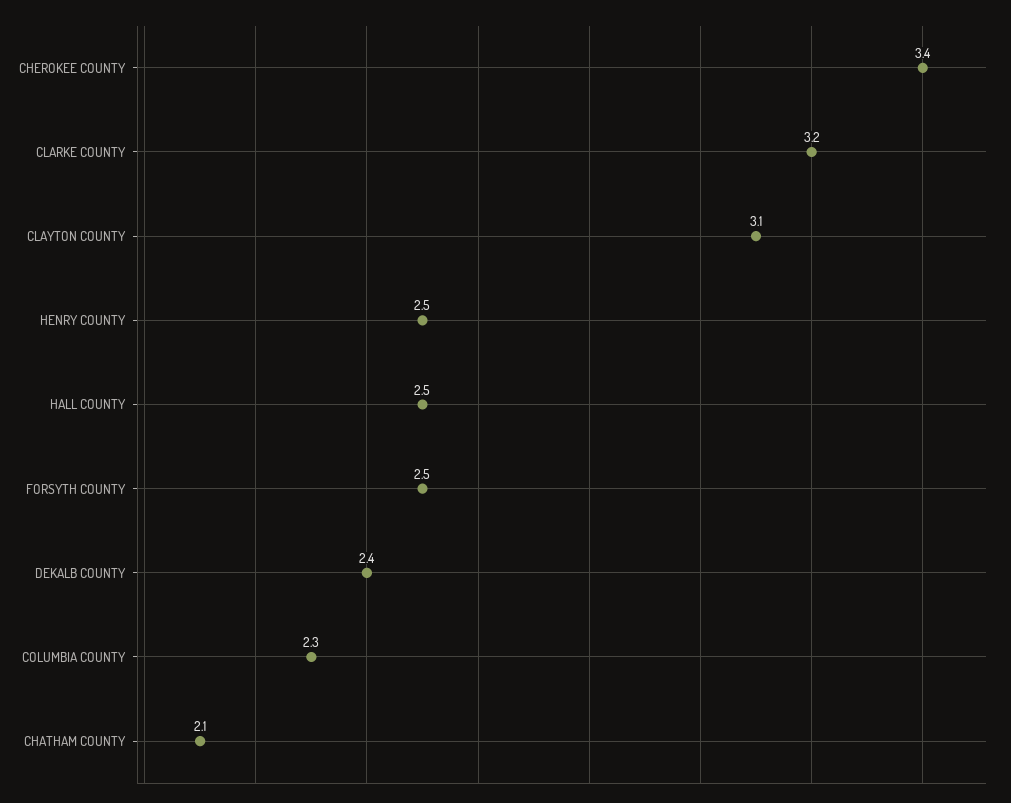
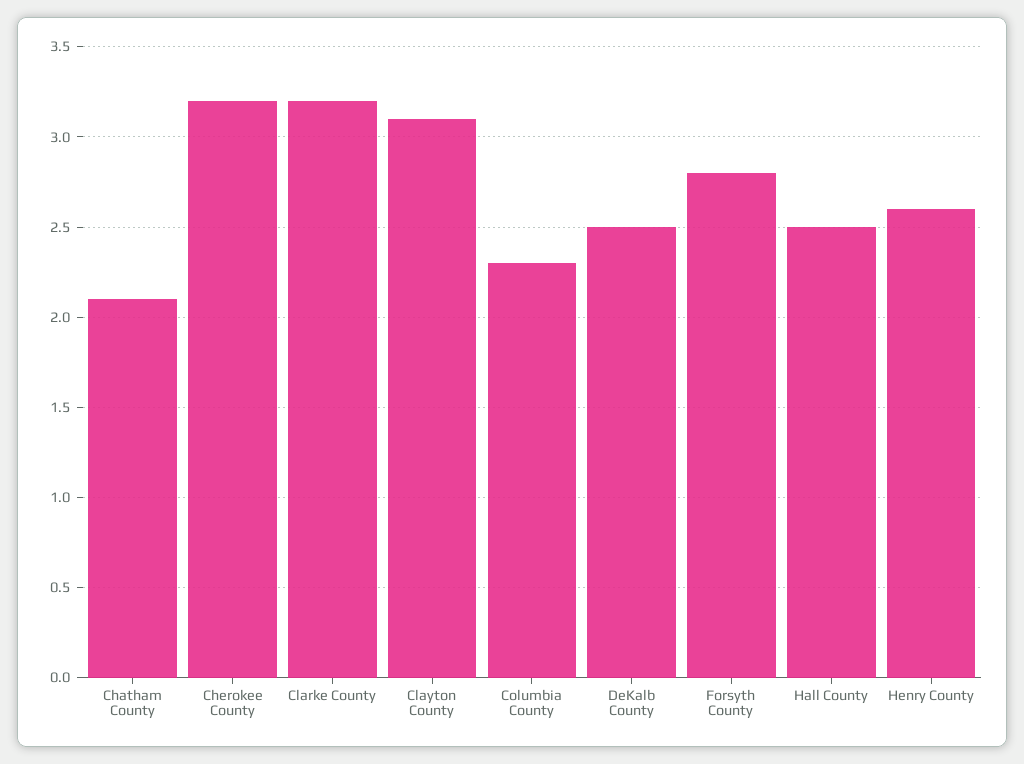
  {
-   "CHEROKEE COUNTY": 3.4,
+   "CHEROKEE COUNTY": 3.2,
    "CLARKE COUNTY": 3.2,
    "CLAYTON COUNTY": 3.1,
-   "HENRY COUNTY": 2.5,
+   "HENRY COUNTY": 2.6,
    "HALL COUNTY": 2.5,
-   "FORSYTH COUNTY": 2.5,
+   "FORSYTH COUNTY": 2.8,
-   "DEKALB COUNTY": 2.4,
+   "DEKALB COUNTY": 2.5,
    "COLUMBIA COUNTY": 2.3,
    "CHATHAM COUNTY": 2.1
  }

